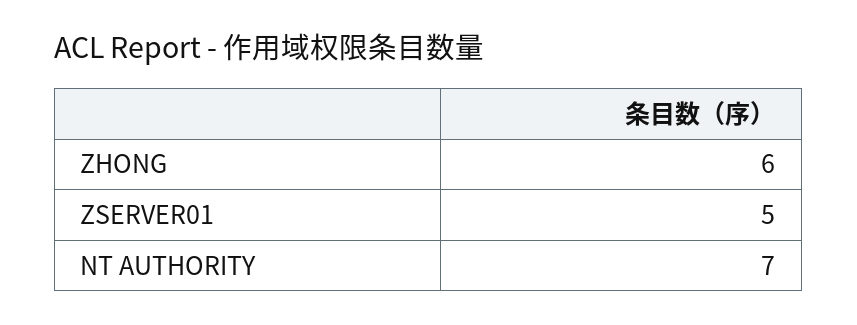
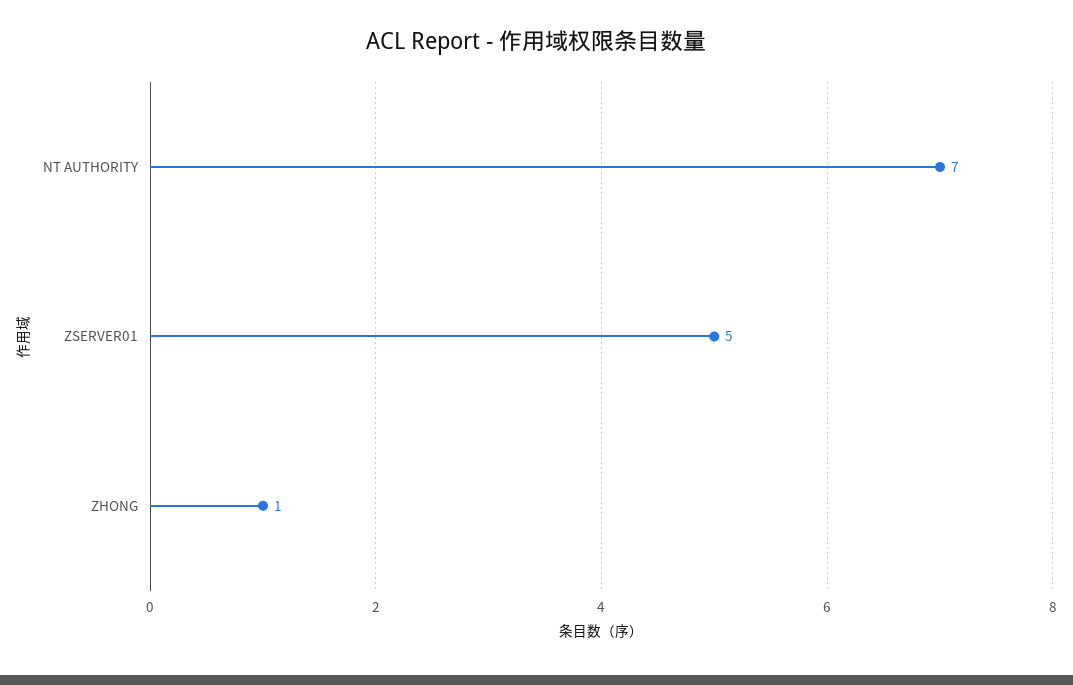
  {
-   "ZHONG": 6,
+   "ZHONG": 1,
    "ZSERVER01": 5,
    "NT AUTHORITY": 7
  }

